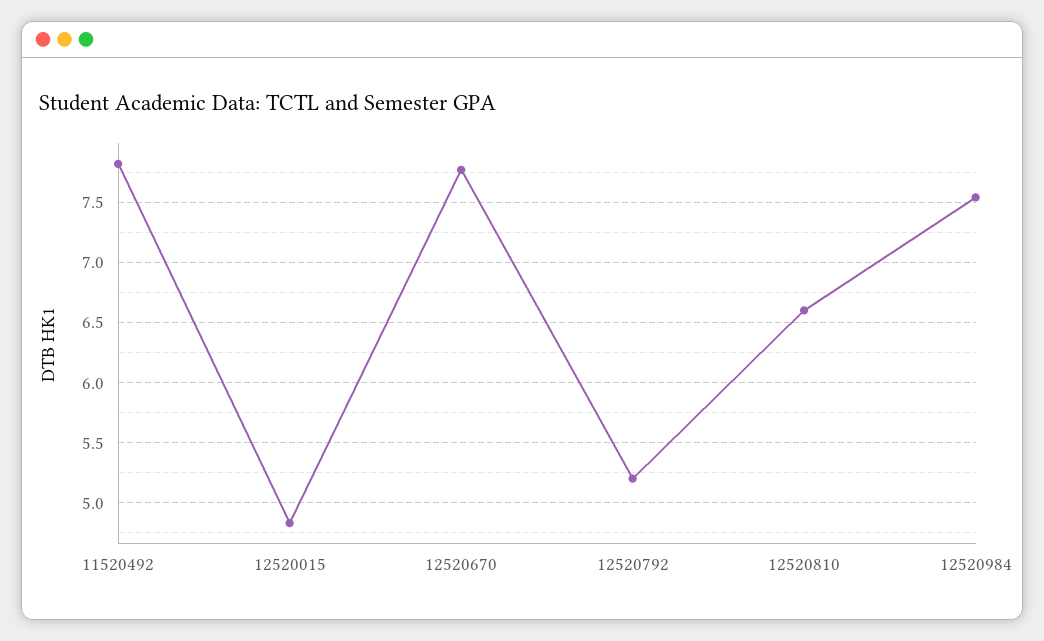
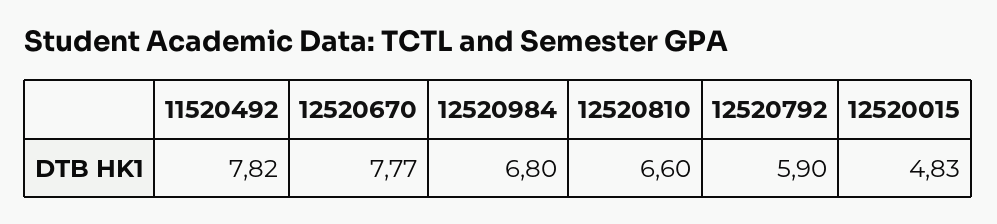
  {
    "11520492": 7.82,
    "12520015": 4.83,
    "12520670": 7.77,
-   "12520792": 5.2,
+   "12520792": 5.9,
    "12520810": 6.6,
-   "12520984": 7.55
+   "12520984": 6.8
  }

